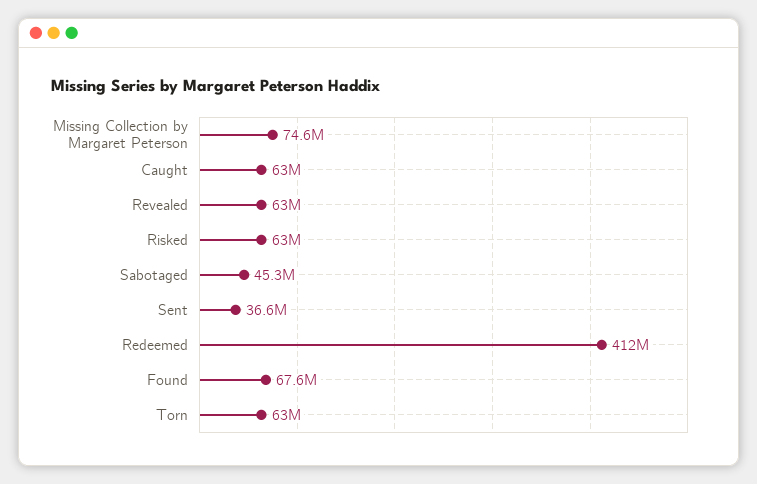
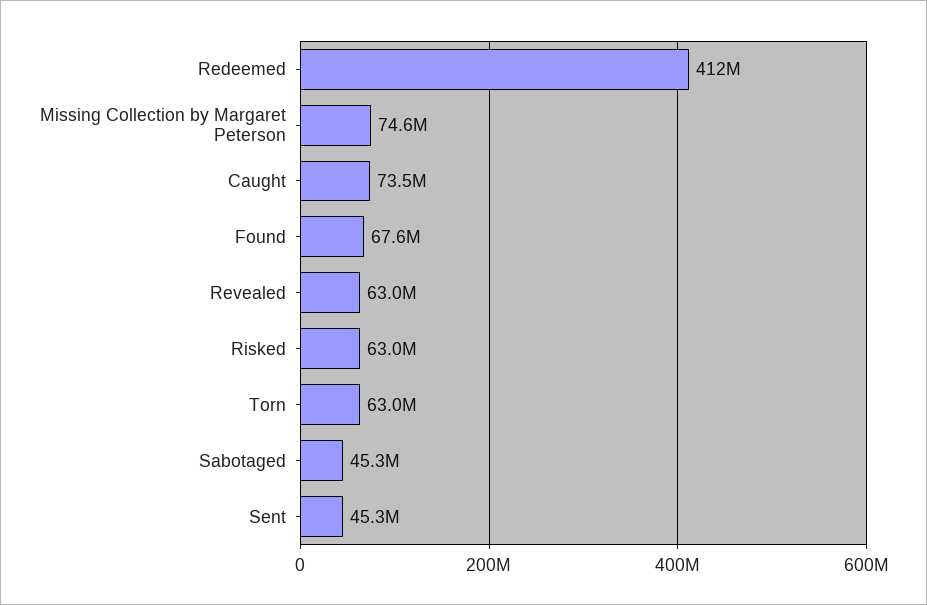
  {
    "Missing Collection by Margaret Peterson": 74600000,
-   "Caught": 63000000,
+   "Caught": 73500000,
    "Revealed": 63000000,
    "Risked": 63000000,
    "Sabotaged": 45300000,
-   "Sent": 36600000,
+   "Sent": 45300000,
    "Redeemed": 412000000,
    "Found": 67600000,
    "Torn": 63000000
  }

